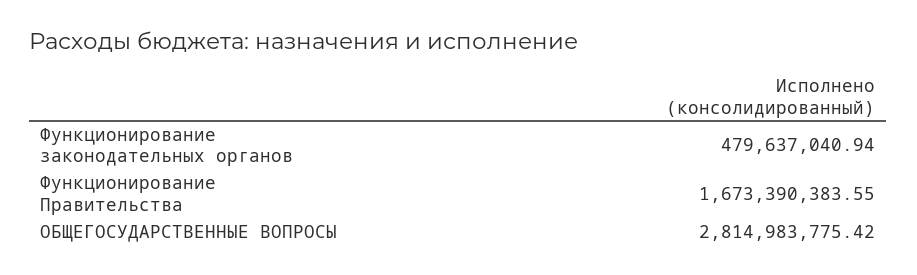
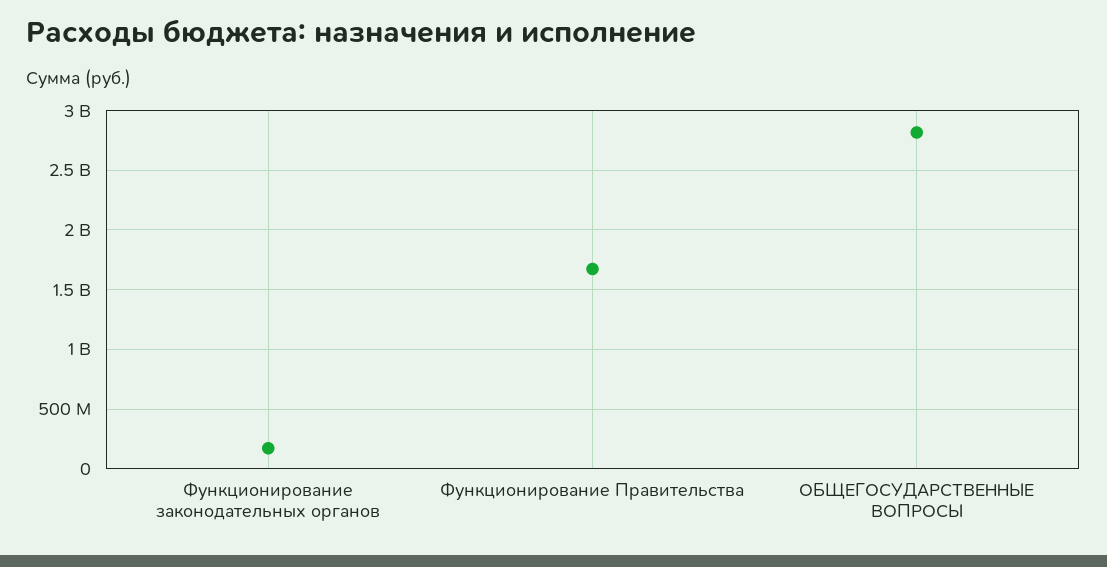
  {
-   "Функционирование законодательных органов": 479637040.94,
+   "Функционирование законодательных органов": 200000000,
    "Функционирование Правительства": 1673390383.55,
    "ОБЩЕГОСУДАРСТВЕННЫЕ ВОПРОСЫ": 2814983775.42
  }

